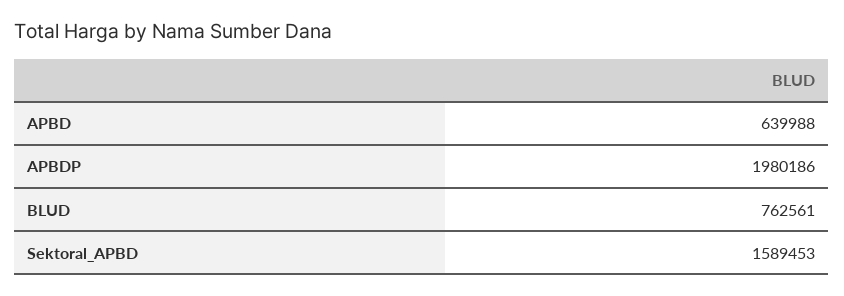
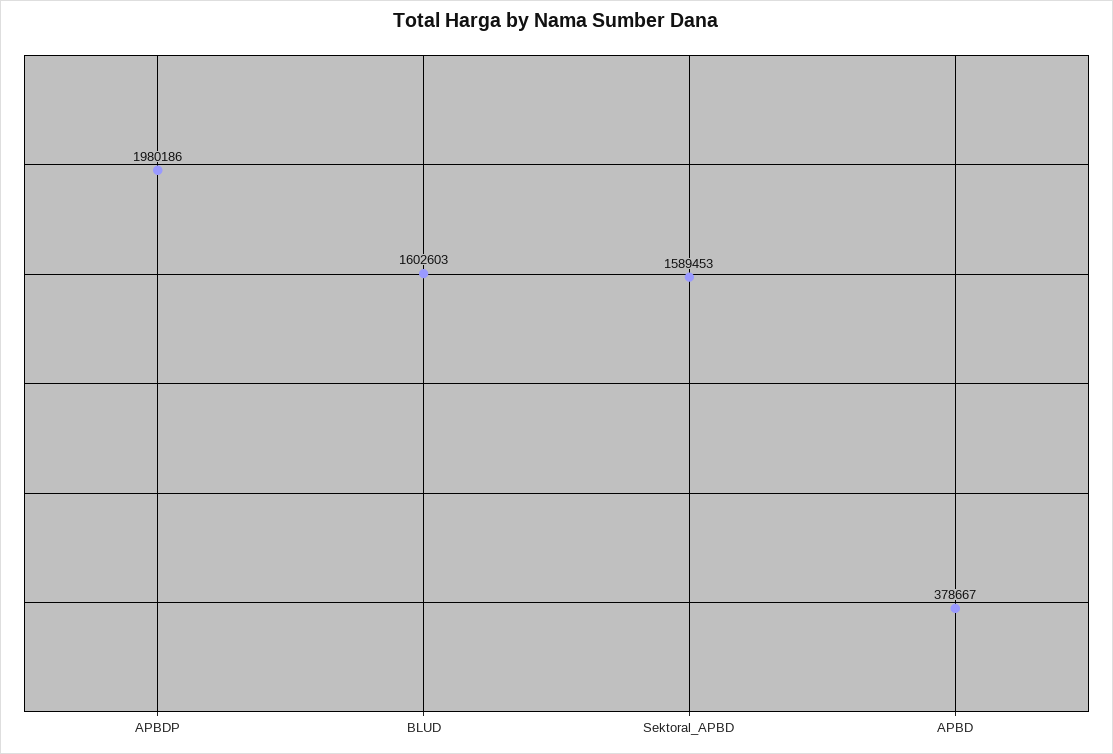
  {
-   "APBD": 639988,
+   "APBD": 378667,
    "APBDP": 1980186,
-   "BLUD": 762561,
+   "BLUD": 1602603,
    "Sektoral_APBD": 1589453
  }

